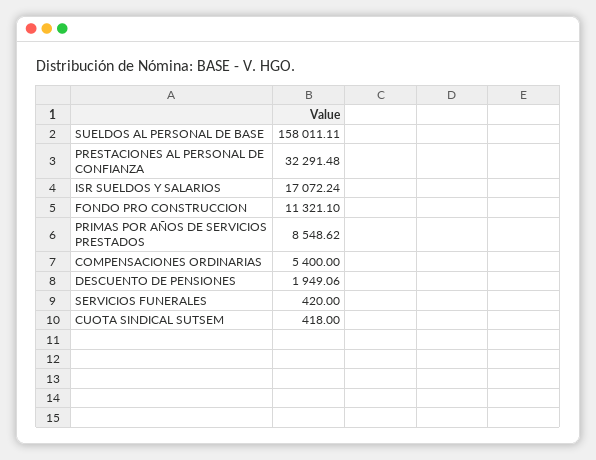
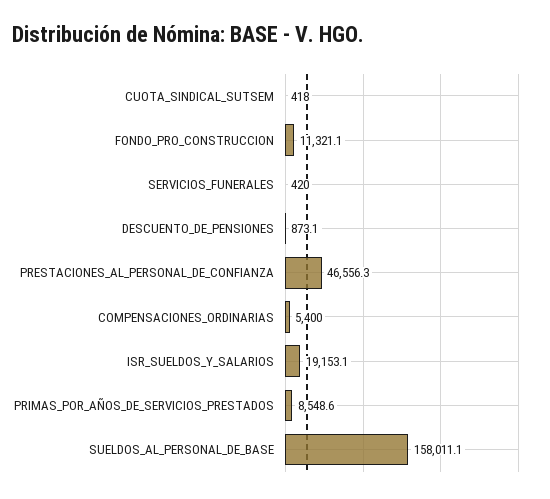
  {
    "SUELDOS AL PERSONAL DE BASE": 158011.11,
-   "PRESTACIONES AL PERSONAL DE CONFIANZA": 32291.48,
+   "PRESTACIONES AL PERSONAL DE CONFIANZA": 46556.3,
-   "ISR SUELDOS Y SALARIOS": 17072.24,
+   "ISR SUELDOS Y SALARIOS": 19153.1,
    "FONDO PRO CONSTRUCCION": 11321.1,
    "PRIMAS POR AÑOS DE SERVICIOS PRESTADOS": 8548.62,
    "COMPENSACIONES ORDINARIAS": 5400,
-   "DESCUENTO DE PENSIONES": 1949.06,
+   "DESCUENTO DE PENSIONES": 873.1,
    "SERVICIOS FUNERALES": 420,
    "CUOTA SINDICAL SUTSEM": 418
  }

